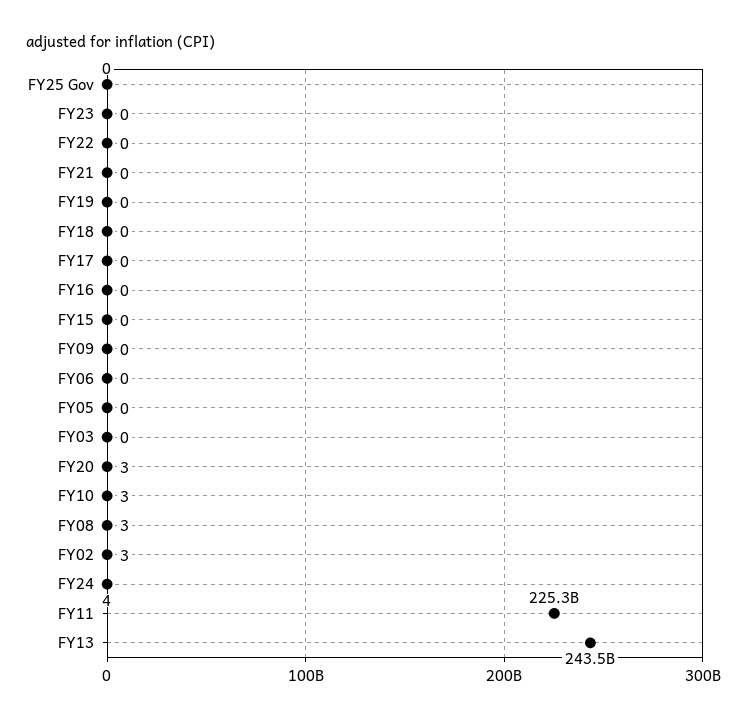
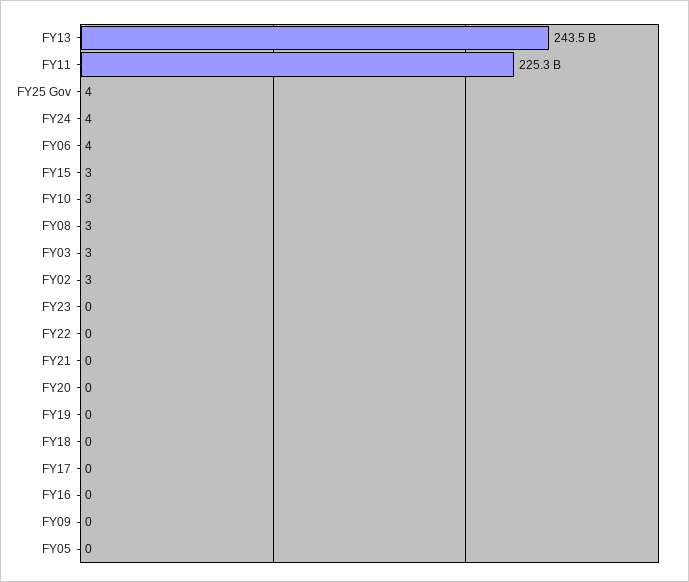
  {
-   "FY25 Gov": 0,
+   "FY25 Gov": 4,
    "FY23": 0,
    "FY22": 0,
    "FY21": 0,
    "FY19": 0,
    "FY18": 0,
    "FY17": 0,
    "FY16": 0,
-   "FY15": 0,
+   "FY15": 3,
    "FY09": 0,
-   "FY06": 0,
+   "FY06": 4,
    "FY05": 0,
-   "FY03": 0,
+   "FY03": 3,
-   "FY20": 3,
+   "FY20": 0,
    "FY10": 3,
    "FY08": 3,
    "FY02": 3,
    "FY24": 4,
    "FY11": 225300000000,
    "FY13": 243500000000
  }

